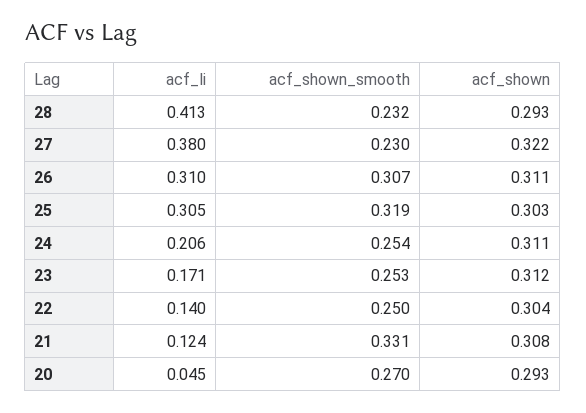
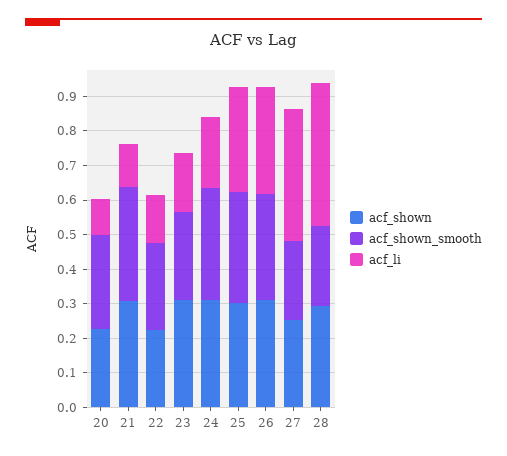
  {
    "acf_li": {
      "28": 0.413,
      "27": 0.38,
      "26": 0.31,
      "25": 0.305,
      "24": 0.206,
      "23": 0.171,
      "22": 0.14,
      "21": 0.124,
-     "20": 0.045
+     "20": 0.1
    },
    "acf_shown_smooth": {
      "28": 0.232,
      "27": 0.23,
      "26": 0.307,
      "25": 0.319,
-     "24": 0.254,
+     "24": 0.325,
      "23": 0.253,
      "22": 0.25,
      "21": 0.331,
      "20": 0.27
    },
    "acf_shown": {
      "28": 0.293,
-     "27": 0.322,
+     "27": 0.25,
      "26": 0.311,
      "25": 0.303,
      "24": 0.311,
      "23": 0.312,
-     "22": 0.304,
+     "22": 0.225,
      "21": 0.308,
-     "20": 0.293
+     "20": 0.225
    }
  }

